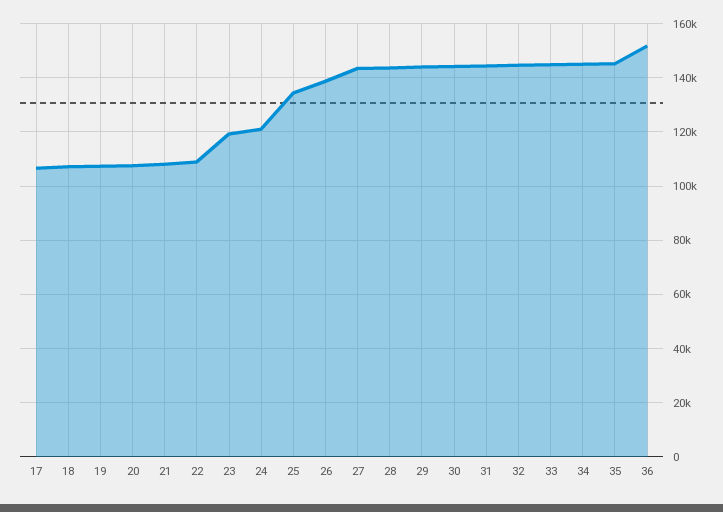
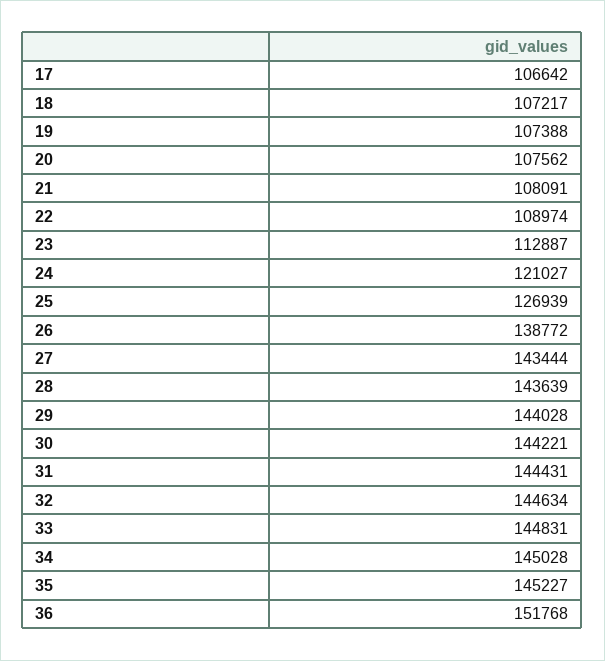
  {
    "17": 106642,
    "18": 107217,
    "19": 107388,
    "20": 107562,
    "21": 108091,
    "22": 108974,
-   "23": 120000,
+   "23": 112887,
    "24": 121027,
-   "25": 135000,
+   "25": 126939,
    "26": 138772,
    "27": 143444,
    "28": 143639,
    "29": 144028,
    "30": 144221,
    "31": 144431,
    "32": 144634,
    "33": 144831,
    "34": 145028,
    "35": 145227,
    "36": 151768
  }

